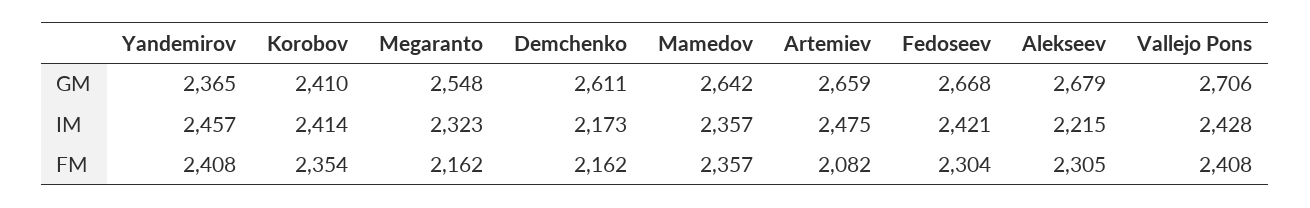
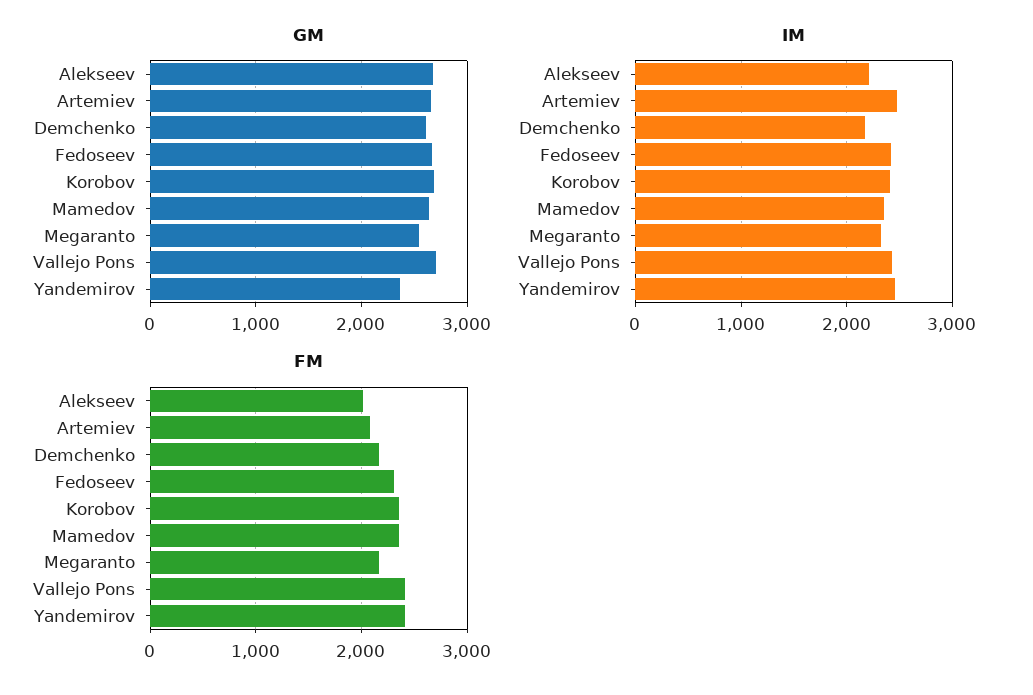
  {
    "GM": {
      "Yandemirov": 2365,
-     "Korobov": 2410,
+     "Korobov": 2700,
      "Megaranto": 2548,
      "Demchenko": 2611,
      "Mamedov": 2642,
      "Artemiev": 2659,
      "Fedoseev": 2668,
      "Alekseev": 2679,
      "Vallejo Pons": 2706
    },
    "IM": {
      "Yandemirov": 2457,
      "Korobov": 2414,
      "Megaranto": 2323,
      "Demchenko": 2173,
      "Mamedov": 2357,
      "Artemiev": 2475,
      "Fedoseev": 2421,
      "Alekseev": 2215,
      "Vallejo Pons": 2428
    },
    "FM": {
      "Yandemirov": 2408,
      "Korobov": 2354,
      "Megaranto": 2162,
      "Demchenko": 2162,
      "Mamedov": 2357,
      "Artemiev": 2082,
      "Fedoseev": 2304,
-     "Alekseev": 2305,
+     "Alekseev": 2000,
      "Vallejo Pons": 2408
    }
  }

